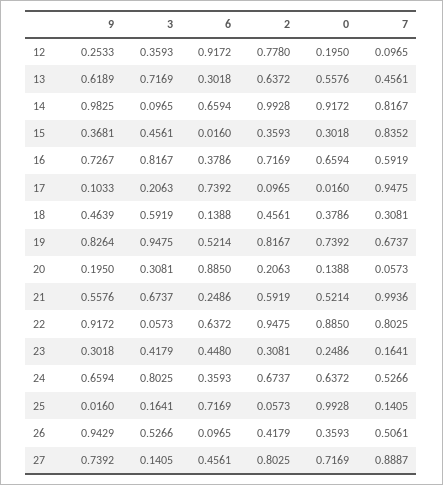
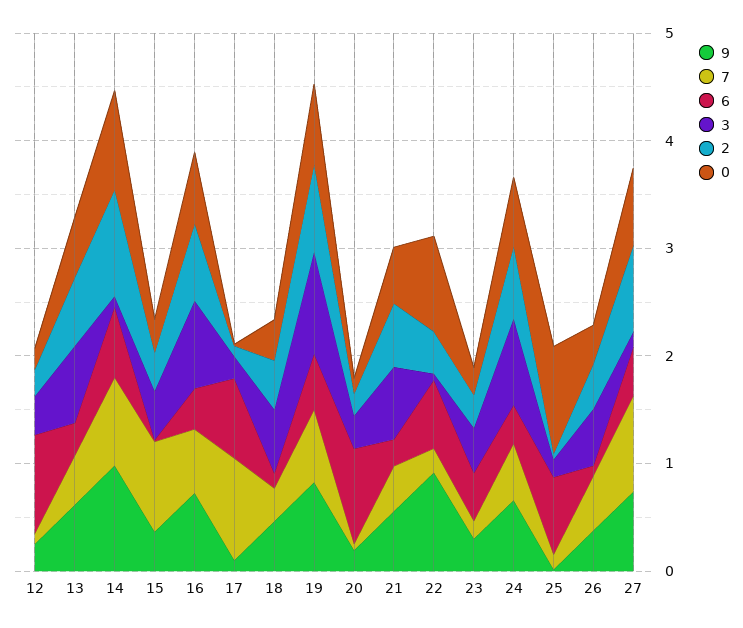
  {
    "9": {
      "12": 0.2533,
      "13": 0.6189,
      "14": 0.9825,
      "15": 0.3681,
      "16": 0.7267,
      "17": 0.1033,
      "18": 0.4639,
      "19": 0.8264,
      "20": 0.195,
      "21": 0.5576,
      "22": 0.9172,
      "23": 0.3018,
      "24": 0.6594,
      "25": 0.016,
-     "26": 0.9429,
+     "26": 0.4,
      "27": 0.7392
    },
    "3": {
      "12": 0.3593,
      "13": 0.7169,
      "14": 0.0965,
      "15": 0.4561,
      "16": 0.8167,
      "17": 0.2063,
      "18": 0.5919,
      "19": 0.9475,
      "20": 0.3081,
      "21": 0.6737,
      "22": 0.0573,
      "23": 0.4179,
      "24": 0.8025,
      "25": 0.1641,
      "26": 0.5266,
      "27": 0.1405
    },
    "6": {
      "12": 0.9172,
      "13": 0.3018,
      "14": 0.6594,
      "15": 0.016,
      "16": 0.3786,
      "17": 0.7392,
      "18": 0.1388,
      "19": 0.5214,
      "20": 0.885,
      "21": 0.2486,
      "22": 0.6372,
      "23": 0.448,
      "24": 0.3593,
      "25": 0.7169,
      "26": 0.0965,
      "27": 0.4561
    },
    "2": {
-     "12": 0.778,
+     "12": 0.2,
      "13": 0.6372,
      "14": 0.9928,
      "15": 0.3593,
      "16": 0.7169,
      "17": 0.0965,
      "18": 0.4561,
      "19": 0.8167,
      "20": 0.2063,
      "21": 0.5919,
-     "22": 0.9475,
+     "22": 0.4,
      "23": 0.3081,
      "24": 0.6737,
      "25": 0.0573,
      "26": 0.4179,
      "27": 0.8025
    },
    "0": {
      "12": 0.195,
      "13": 0.5576,
      "14": 0.9172,
      "15": 0.3018,
      "16": 0.6594,
      "17": 0.016,
      "18": 0.3786,
      "19": 0.7392,
      "20": 0.1388,
      "21": 0.5214,
      "22": 0.885,
      "23": 0.2486,
      "24": 0.6372,
      "25": 0.9928,
      "26": 0.3593,
      "27": 0.7169
    },
    "7": {
      "12": 0.0965,
      "13": 0.4561,
      "14": 0.8167,
      "15": 0.8352,
      "16": 0.5919,
      "17": 0.9475,
      "18": 0.3081,
      "19": 0.6737,
      "20": 0.0573,
-     "21": 0.9936,
+     "21": 0.4,
-     "22": 0.8025,
+     "22": 0.2,
      "23": 0.1641,
      "24": 0.5266,
      "25": 0.1405,
      "26": 0.5061,
      "27": 0.8887
    }
  }

